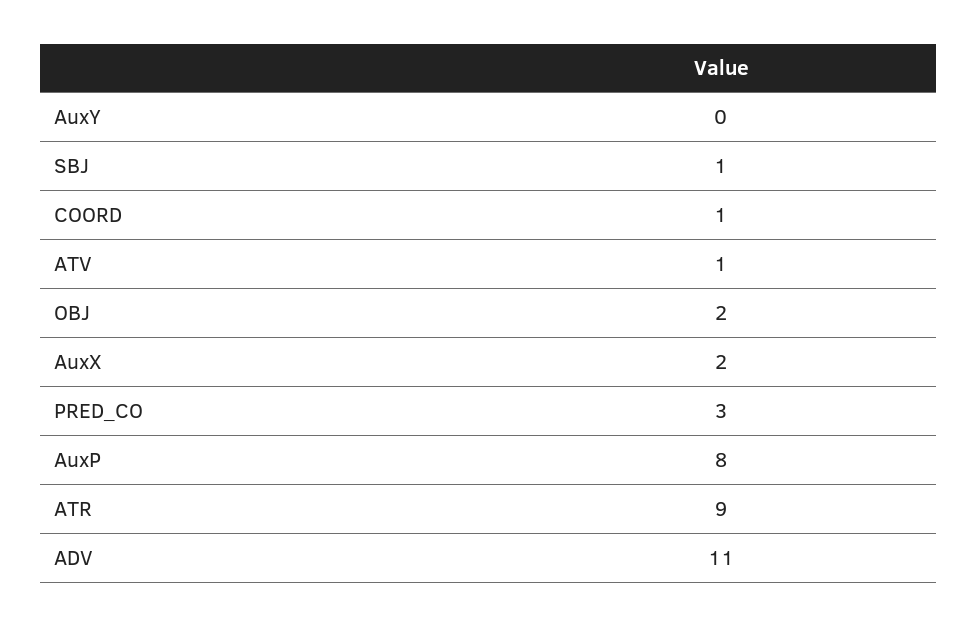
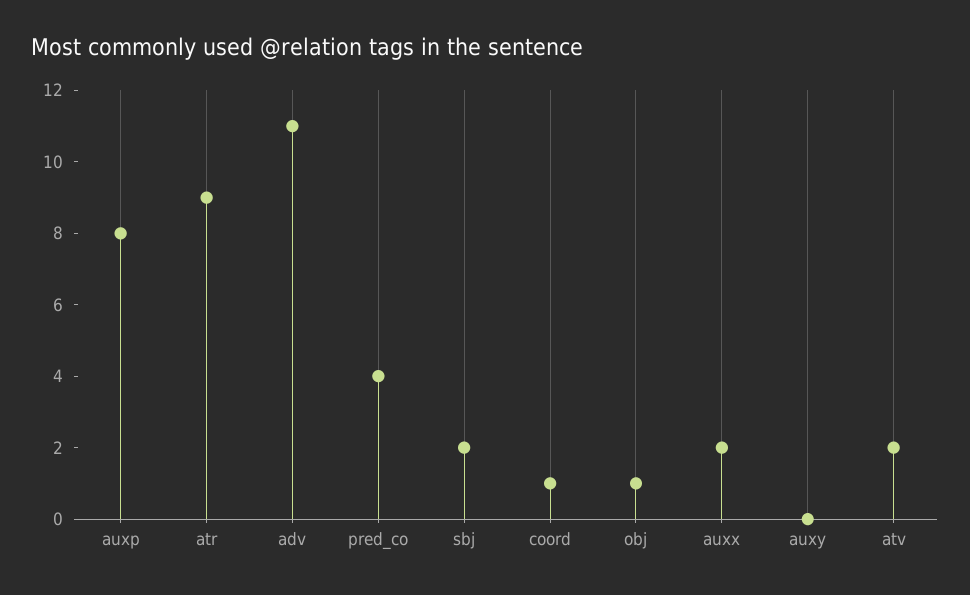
  {
    "AuxY": 0,
-   "SBJ": 1,
+   "SBJ": 2,
    "COORD": 1,
-   "ATV": 1,
+   "ATV": 2,
-   "OBJ": 2,
+   "OBJ": 1,
    "AuxX": 2,
-   "PRED_CO": 3,
+   "PRED_CO": 4,
    "AuxP": 8,
    "ATR": 9,
    "ADV": 11
  }

